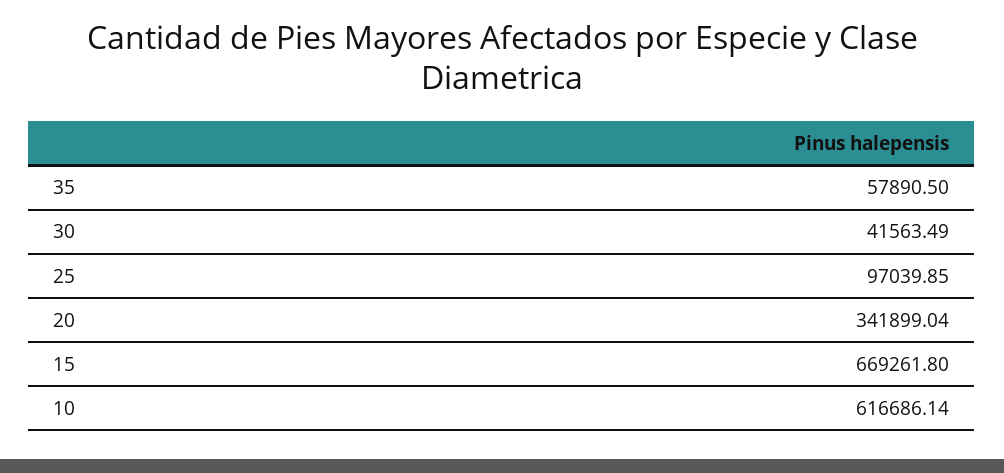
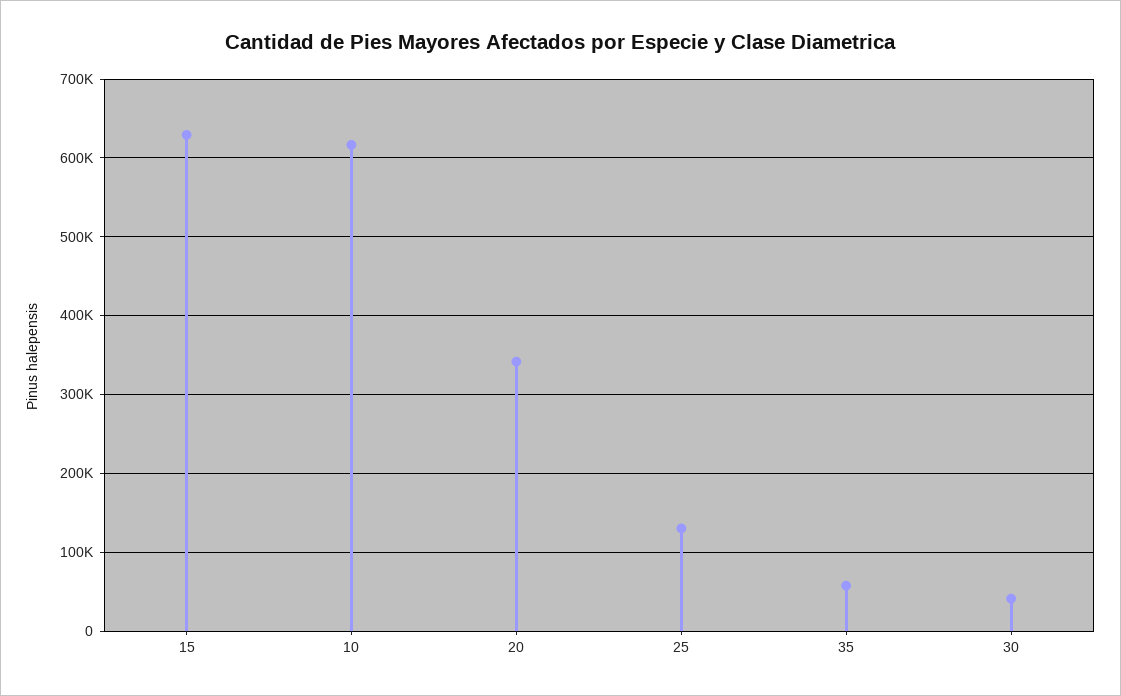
  {
    "35": 57890.5,
    "30": 41563.49,
-   "25": 97039.85,
+   "25": 130000,
    "20": 341899.04,
-   "15": 669261.8,
+   "15": 630000,
    "10": 616686.14
  }

